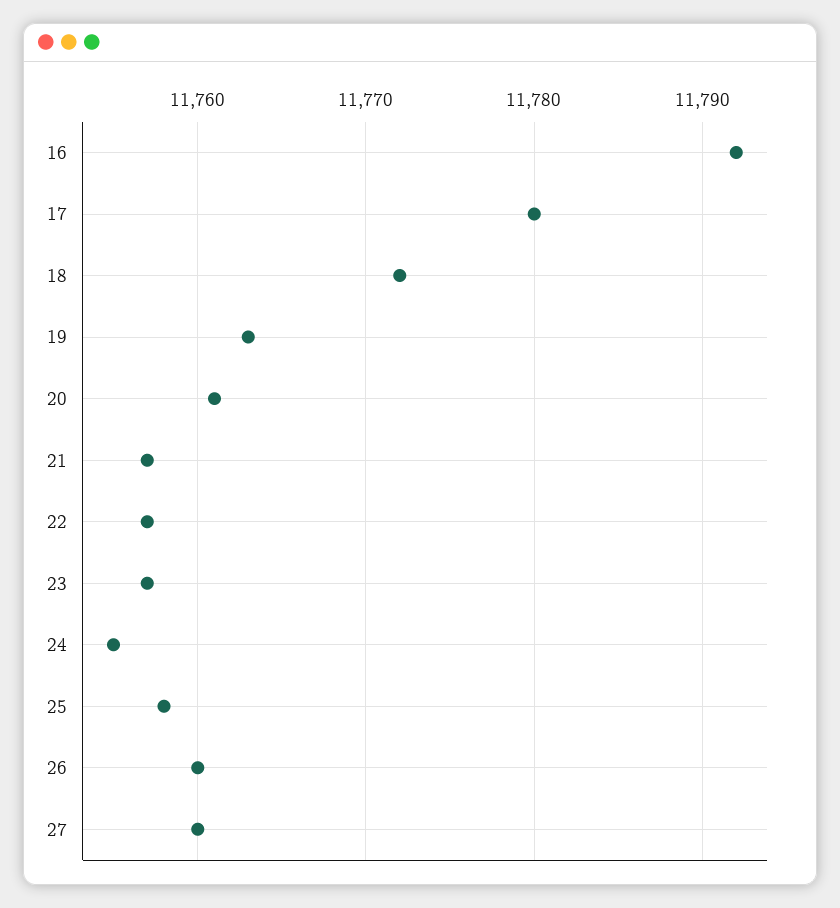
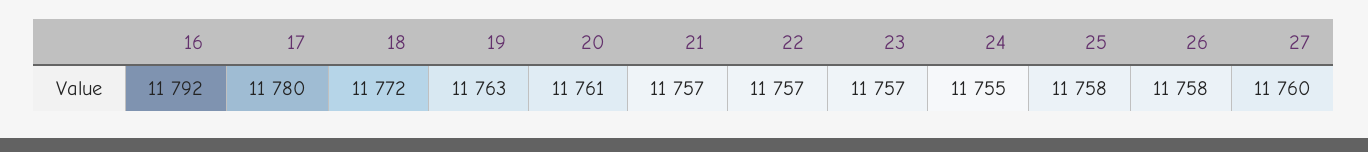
  {
    "16": 11792,
    "17": 11780,
    "18": 11772,
    "19": 11763,
    "20": 11761,
    "21": 11757,
    "22": 11757,
    "23": 11757,
    "24": 11755,
    "25": 11758,
-   "26": 11760,
+   "26": 11758,
    "27": 11760
  }

